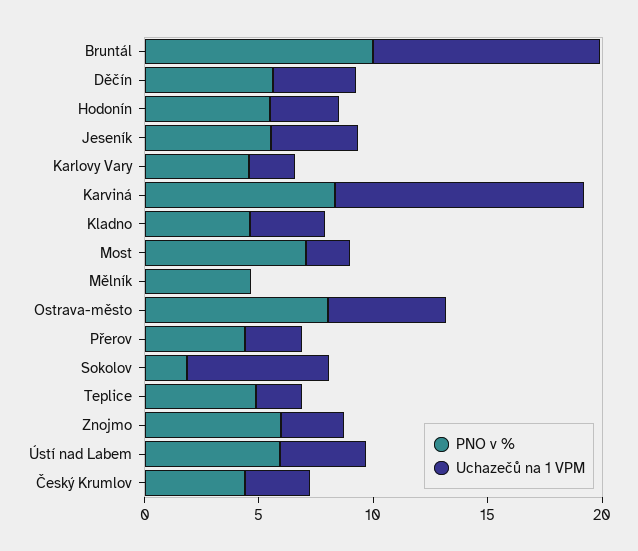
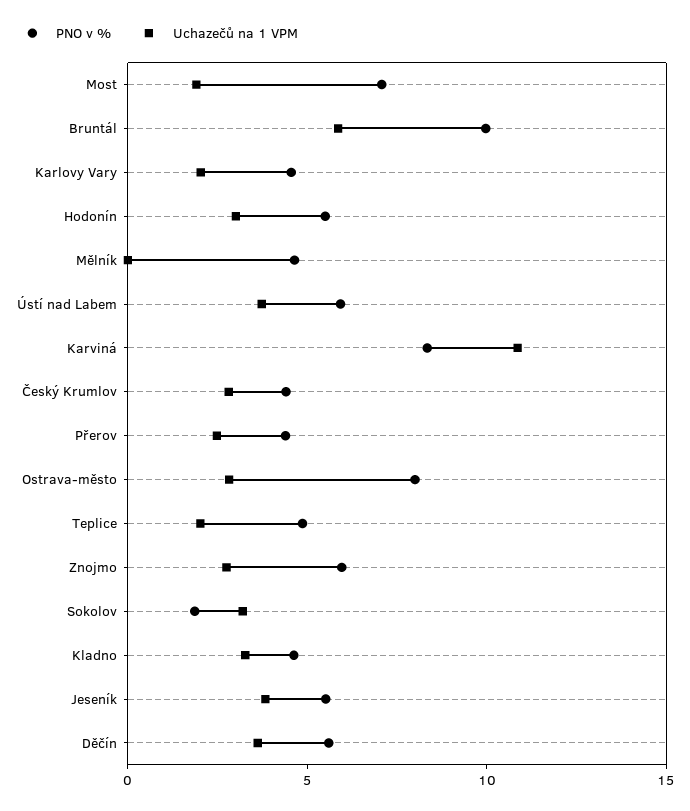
  {
    "PNO v %": {
      "Bruntál": 10,
      "Děčín": 6,
      "Hodonín": 6,
      "Jeseník": 6,
      "Karlovy Vary": 5,
      "Karviná": 8,
      "Kladno": 5,
      "Most": 7,
      "Mělník": 5,
      "Ostrava-město": 8,
      "Přerov": 4,
      "Sokolov": 2,
      "Teplice": 5,
      "Znojmo": 6,
      "Ústí nad Labem": 6,
      "Český Krumlov": 4
    },
    "Uchazečů na 1 VPM": {
-     "Bruntál": 10,
+     "Bruntál": 6,
      "Děčín": 4,
      "Hodonín": 3,
      "Jeseník": 4,
      "Karlovy Vary": 2,
      "Karviná": 11,
      "Kladno": 3,
      "Most": 2,
      "Mělník": 0,
-     "Ostrava-město": 5,
+     "Ostrava-město": 3,
      "Přerov": 2,
-     "Sokolov": 6,
+     "Sokolov": 3,
      "Teplice": 2,
      "Znojmo": 3,
      "Ústí nad Labem": 4,
      "Český Krumlov": 3
    }
  }

